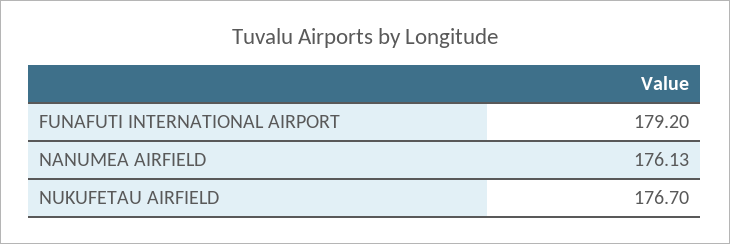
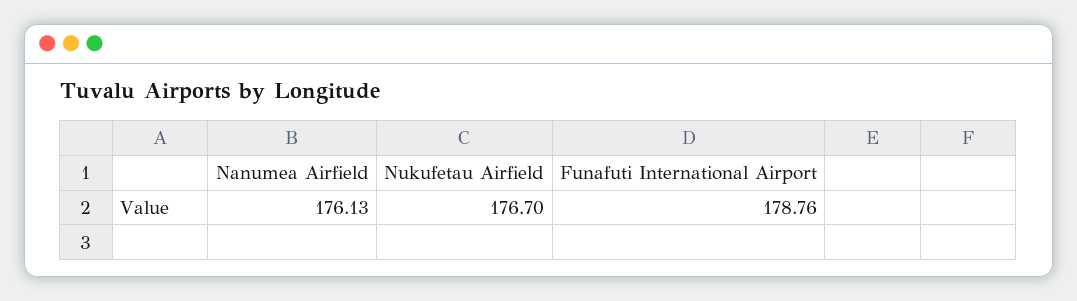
  {
-   "FUNAFUTI INTERNATIONAL AIRPORT": 179.2,
+   "FUNAFUTI INTERNATIONAL AIRPORT": 178.76,
    "NANUMEA AIRFIELD": 176.13,
    "NUKUFETAU AIRFIELD": 176.7
  }

